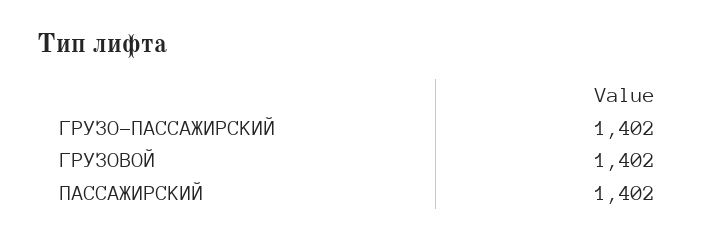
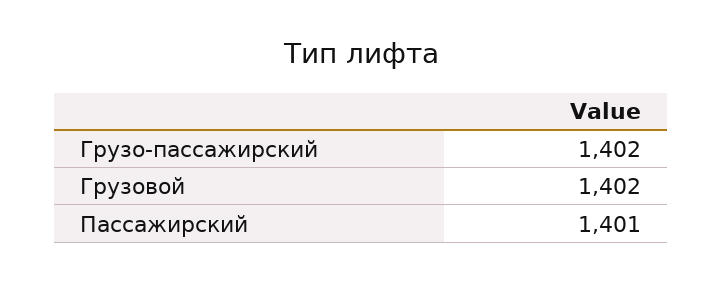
  {
    "ГРУЗО-ПАССАЖИРСКИЙ": 1402,
    "ГРУЗОВОЙ": 1402,
-   "ПАССАЖИРСКИЙ": 1402
+   "ПАССАЖИРСКИЙ": 1401
  }

